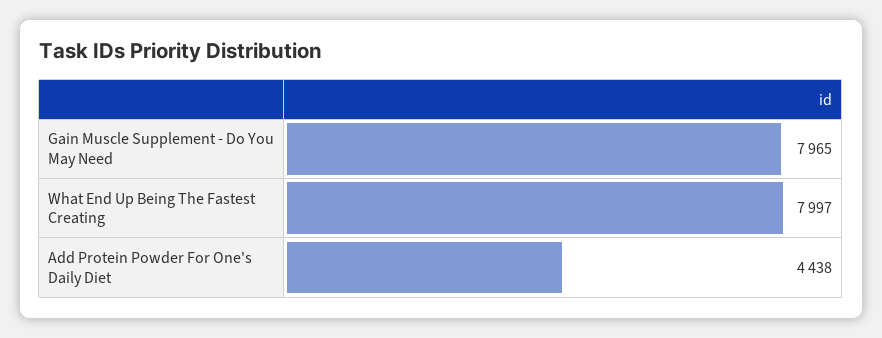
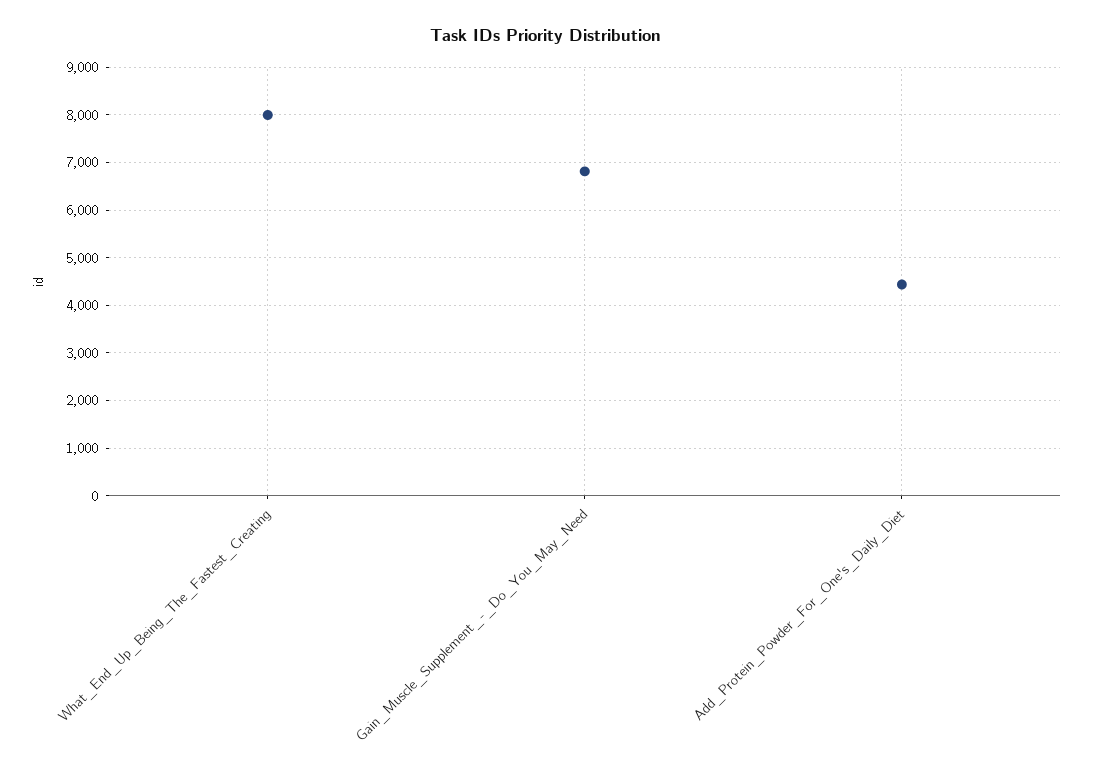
  {
-   "Gain Muscle Supplement - Do You May Need": 7965,
+   "Gain Muscle Supplement - Do You May Need": 6800,
    "What End Up Being The Fastest Creating": 7997,
    "Add Protein Powder For One's Daily Diet": 4438
  }

